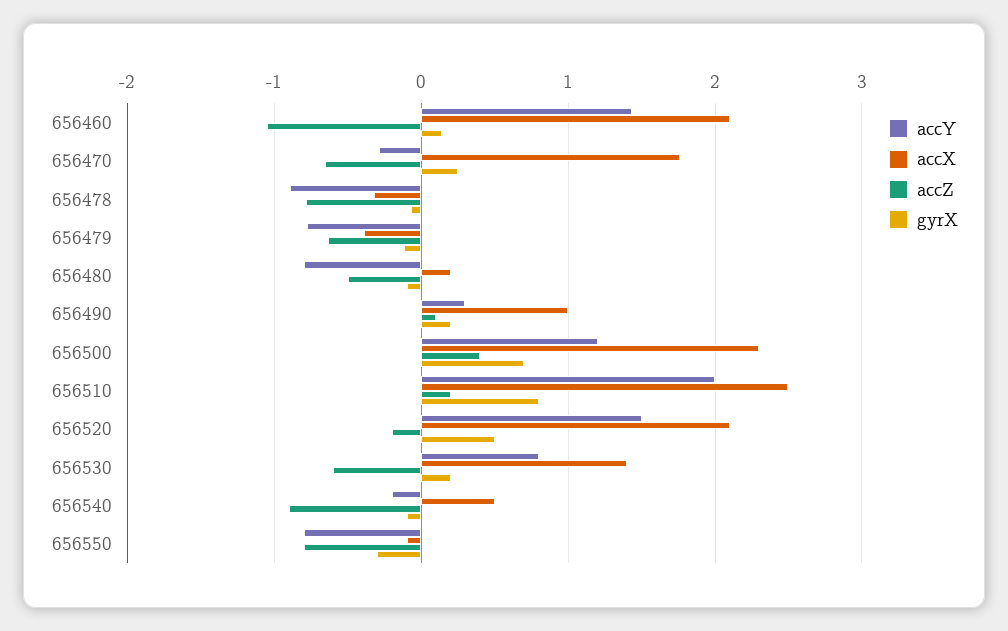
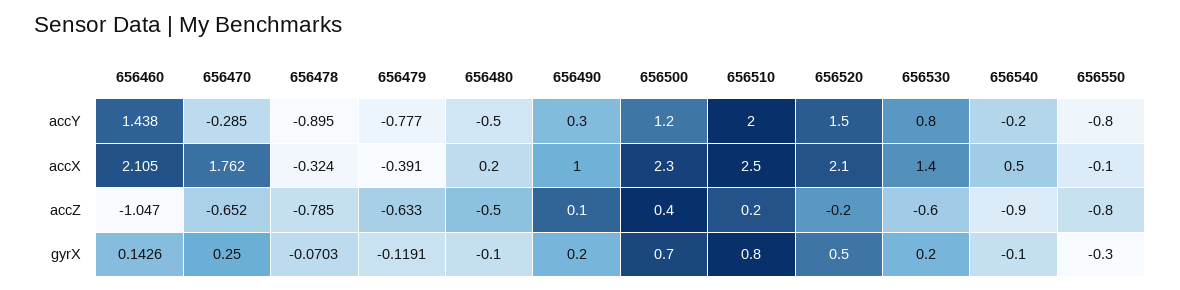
  {
    "accY": {
      "656460": 1.438,
      "656470": -0.285,
      "656478": -0.895,
      "656479": -0.777,
-     "656480": -0.8,
+     "656480": -0.5,
      "656490": 0.3,
      "656500": 1.2,
      "656510": 2,
      "656520": 1.5,
      "656530": 0.8,
      "656540": -0.2,
      "656550": -0.8
    },
    "accX": {
      "656460": 2.105,
      "656470": 1.762,
      "656478": -0.324,
      "656479": -0.391,
      "656480": 0.2,
      "656490": 1,
      "656500": 2.3,
      "656510": 2.5,
      "656520": 2.1,
      "656530": 1.4,
      "656540": 0.5,
      "656550": -0.1
    },
    "accZ": {
      "656460": -1.047,
      "656470": -0.652,
      "656478": -0.785,
      "656479": -0.633,
      "656480": -0.5,
      "656490": 0.1,
      "656500": 0.4,
      "656510": 0.2,
      "656520": -0.2,
      "656530": -0.6,
      "656540": -0.9,
      "656550": -0.8
    },
    "gyrX": {
      "656460": 0.1426,
      "656470": 0.25,
      "656478": -0.0703,
      "656479": -0.1191,
      "656480": -0.1,
      "656490": 0.2,
      "656500": 0.7,
      "656510": 0.8,
      "656520": 0.5,
      "656530": 0.2,
      "656540": -0.1,
      "656550": -0.3
    }
  }

